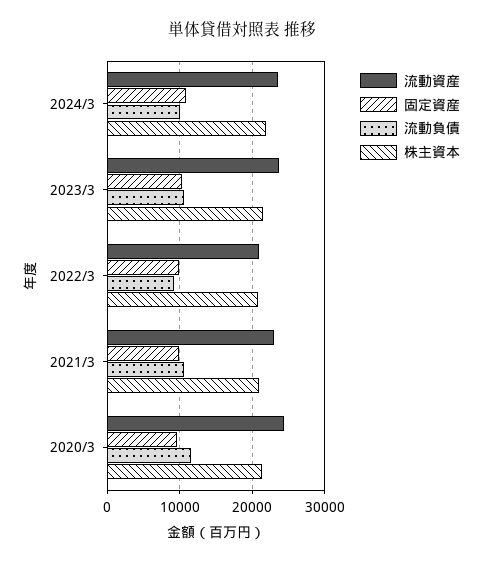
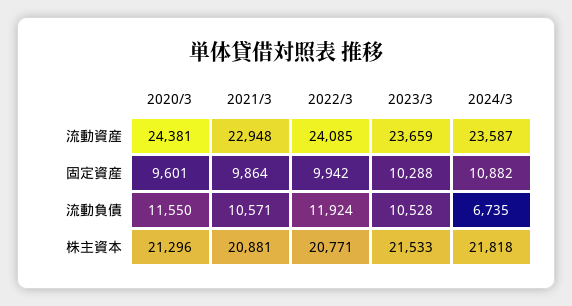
  {
    "流動資産": {
      "2024/3": 23587,
      "2023/3": 23659,
-     "2022/3": 21000,
+     "2022/3": 24085,
      "2021/3": 22948,
      "2020/3": 24381
    },
    "固定資産": {
      "2024/3": 10882,
      "2023/3": 10288,
      "2022/3": 9942,
      "2021/3": 9864,
      "2020/3": 9601
    },
    "流動負債": {
-     "2024/3": 10000,
+     "2024/3": 6735,
      "2023/3": 10528,
-     "2022/3": 9000,
+     "2022/3": 11924,
      "2021/3": 10571,
      "2020/3": 11550
    },
    "株主資本": {
      "2024/3": 21818,
      "2023/3": 21533,
      "2022/3": 20771,
      "2021/3": 20881,
      "2020/3": 21296
    }
  }

